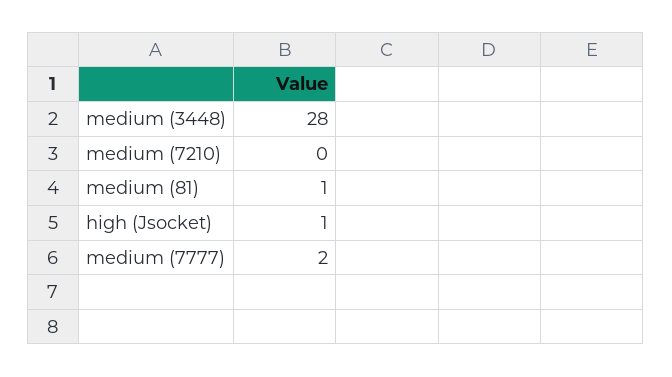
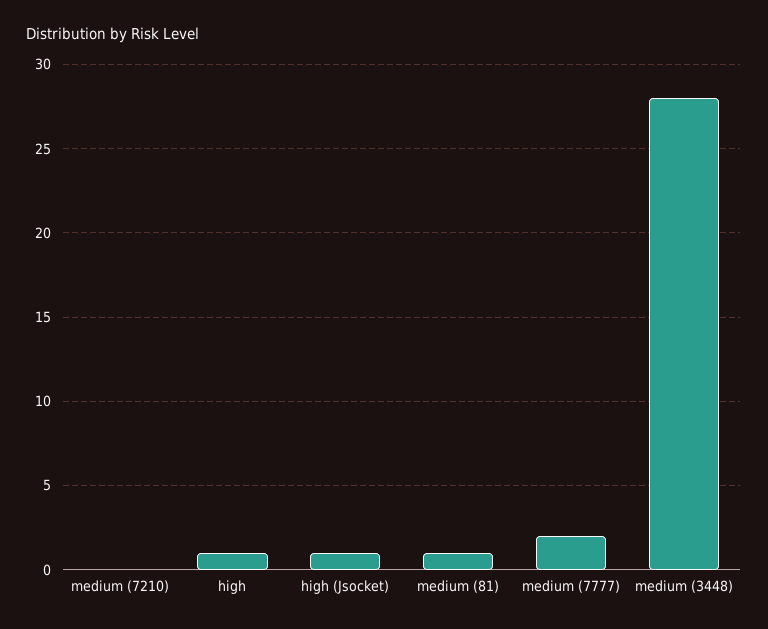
  {
    "medium (3448)": 28,
    "medium (7210)": 0,
    "medium (81)": 1,
    "high (Jsocket)": 1,
-   "medium (7777)": 2
+   "medium (7777)": 2,
+   "high": 1
  }

